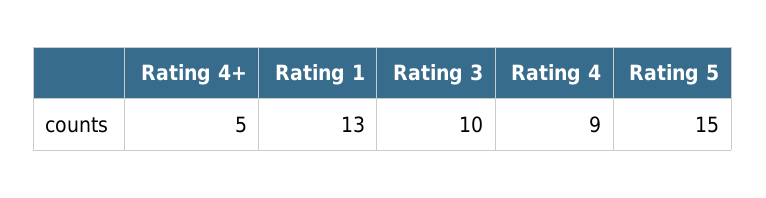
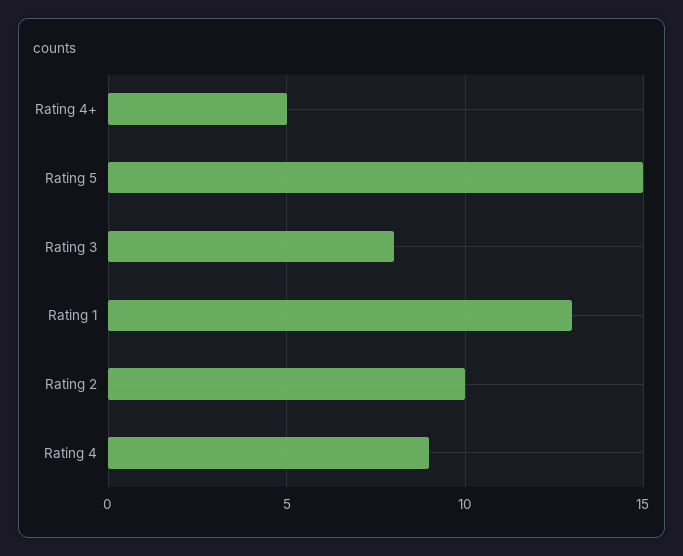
  {
    "Rating 4+": 5,
    "Rating 1": 13,
-   "Rating 3": 10,
+   "Rating 3": 8,
    "Rating 4": 9,
-   "Rating 5": 15
+   "Rating 5": 15,
+   "Rating 2": 10
  }

